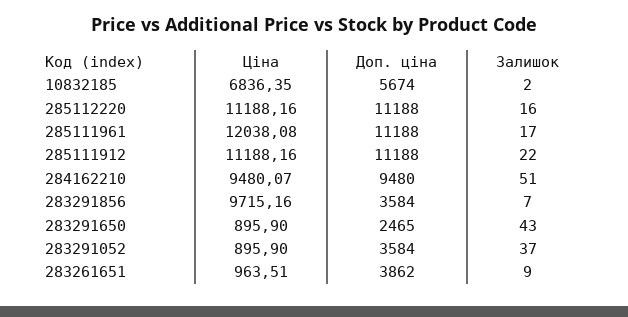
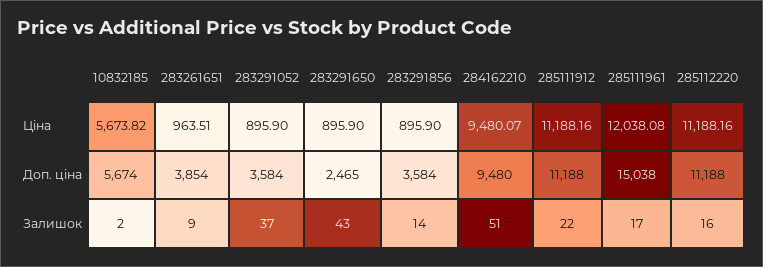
  {
    "Ціна": {
-     "10832185": 6836.35,
+     "10832185": 5673.82,
      "285112220": 11188.16,
      "285111961": 12038.08,
      "285111912": 11188.16,
      "284162210": 9480.07,
-     "283291856": 9715.16,
+     "283291856": 895.9,
      "283291650": 895.9,
      "283291052": 895.9,
      "283261651": 963.51
    },
    "Доп. ціна": {
      "10832185": 5674,
      "285112220": 11188,
-     "285111961": 11188,
+     "285111961": 15038,
      "285111912": 11188,
      "284162210": 9480,
      "283291856": 3584,
      "283291650": 2465,
      "283291052": 3584,
-     "283261651": 3862
+     "283261651": 3854
    },
    "Залишок": {
      "10832185": 2,
      "285112220": 16,
      "285111961": 17,
      "285111912": 22,
      "284162210": 51,
-     "283291856": 7,
+     "283291856": 14,
      "283291650": 43,
      "283291052": 37,
      "283261651": 9
    }
  }

